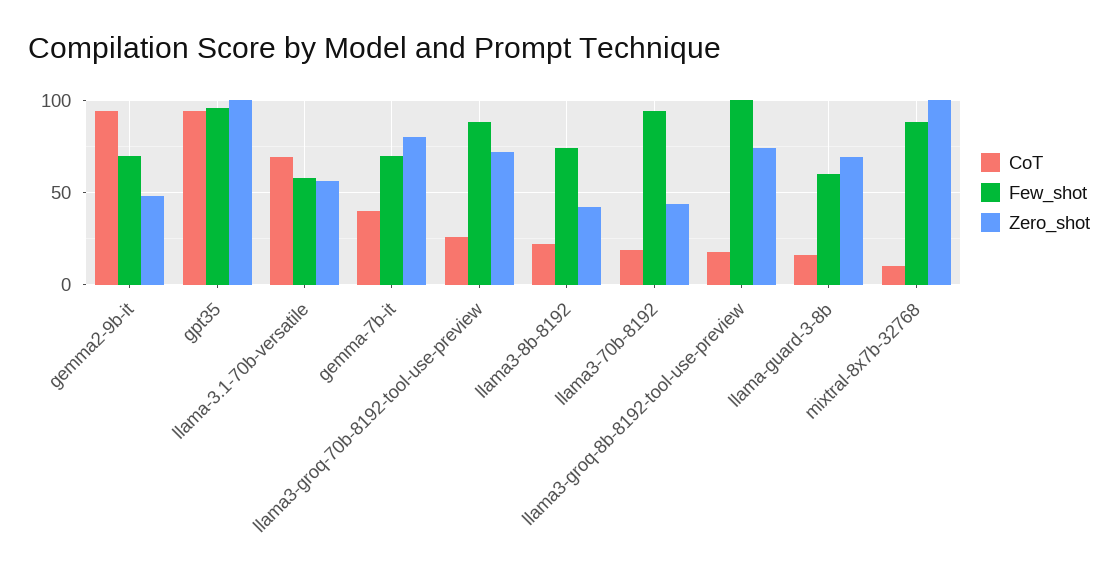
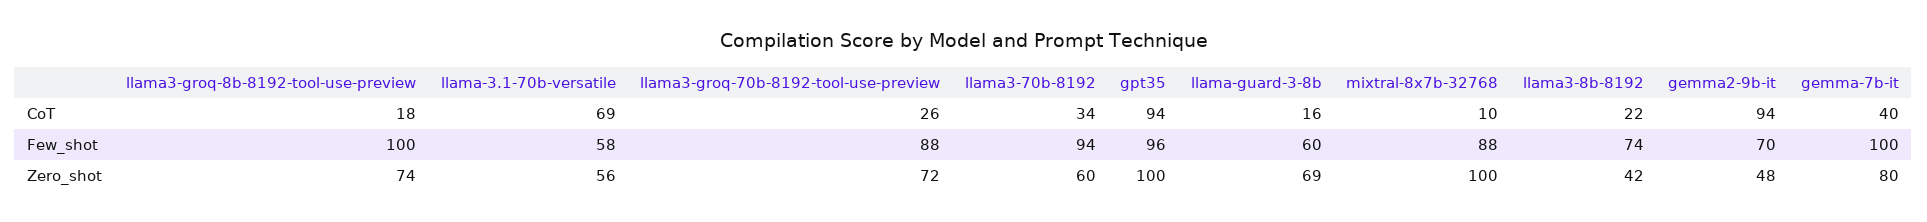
  {
    "CoT": {
      "gemma2-9b-it": 94,
      "gpt35": 94,
      "llama-3.1-70b-versatile": 69,
      "gemma-7b-it": 40,
      "llama3-groq-70b-8192-tool-use-preview": 26,
      "llama3-8b-8192": 22,
-     "llama3-70b-8192": 20,
+     "llama3-70b-8192": 34,
      "llama3-groq-8b-8192-tool-use-preview": 18,
      "llama-guard-3-8b": 16,
      "mixtral-8x7b-32768": 10
    },
    "Few_shot": {
      "gemma2-9b-it": 70,
      "gpt35": 96,
      "llama-3.1-70b-versatile": 58,
-     "gemma-7b-it": 70,
+     "gemma-7b-it": 100,
      "llama3-groq-70b-8192-tool-use-preview": 88,
      "llama3-8b-8192": 74,
      "llama3-70b-8192": 94,
      "llama3-groq-8b-8192-tool-use-preview": 100,
      "llama-guard-3-8b": 60,
      "mixtral-8x7b-32768": 88
    },
    "Zero_shot": {
      "gemma2-9b-it": 48,
      "gpt35": 100,
      "llama-3.1-70b-versatile": 56,
      "gemma-7b-it": 80,
      "llama3-groq-70b-8192-tool-use-preview": 72,
      "llama3-8b-8192": 42,
-     "llama3-70b-8192": 45,
+     "llama3-70b-8192": 60,
      "llama3-groq-8b-8192-tool-use-preview": 74,
      "llama-guard-3-8b": 69,
      "mixtral-8x7b-32768": 100
    }
  }

